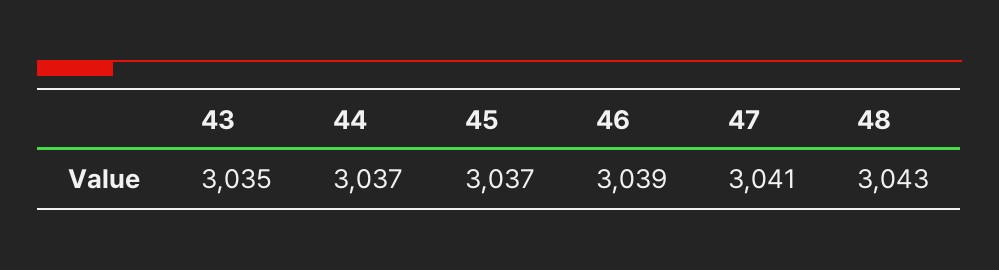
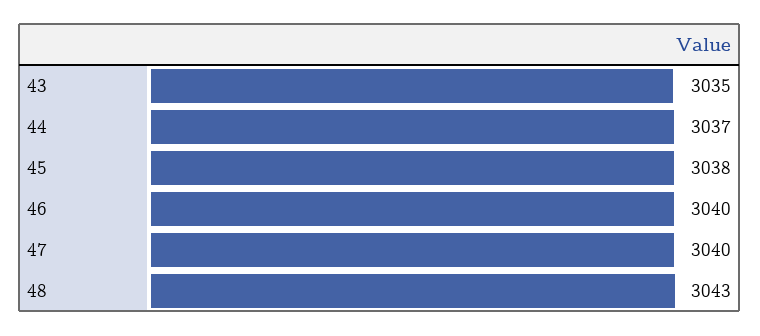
  {
    "43": 3035,
    "44": 3037,
-   "45": 3037,
+   "45": 3038,
-   "46": 3039,
+   "46": 3040,
-   "47": 3041,
+   "47": 3040,
    "48": 3043
  }

